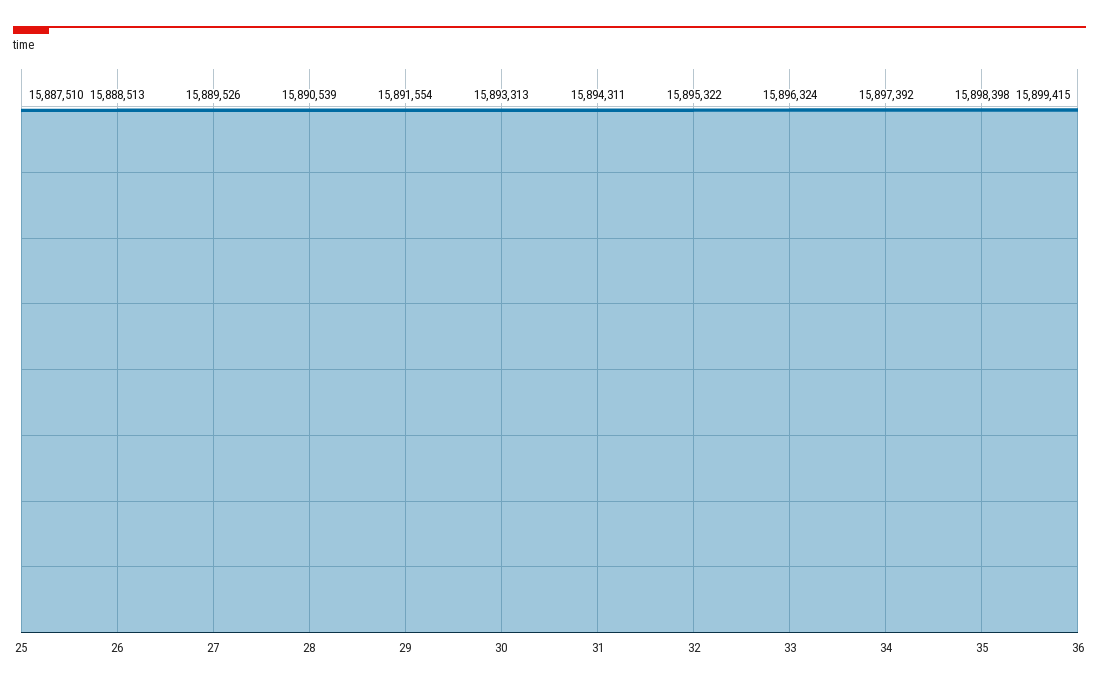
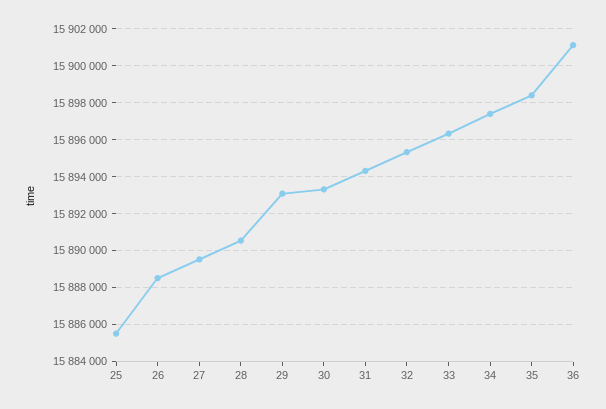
  {
-   "25": 15887510,
+   "25": 15885500,
    "26": 15888513,
    "27": 15889526,
    "28": 15890539,
-   "29": 15891554,
+   "29": 15893000,
    "30": 15893313,
    "31": 15894311,
    "32": 15895322,
    "33": 15896324,
    "34": 15897392,
    "35": 15898398,
-   "36": 15899415
+   "36": 15901000
  }

